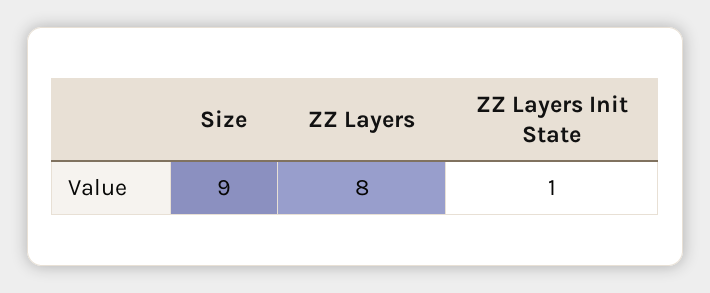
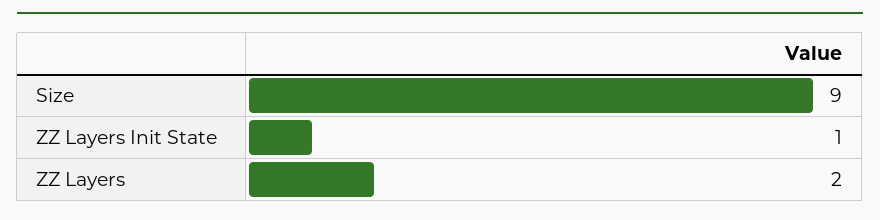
  {
    "Size": 9,
-   "ZZ Layers": 8,
+   "ZZ Layers": 2,
    "ZZ Layers Init State": 1
  }

